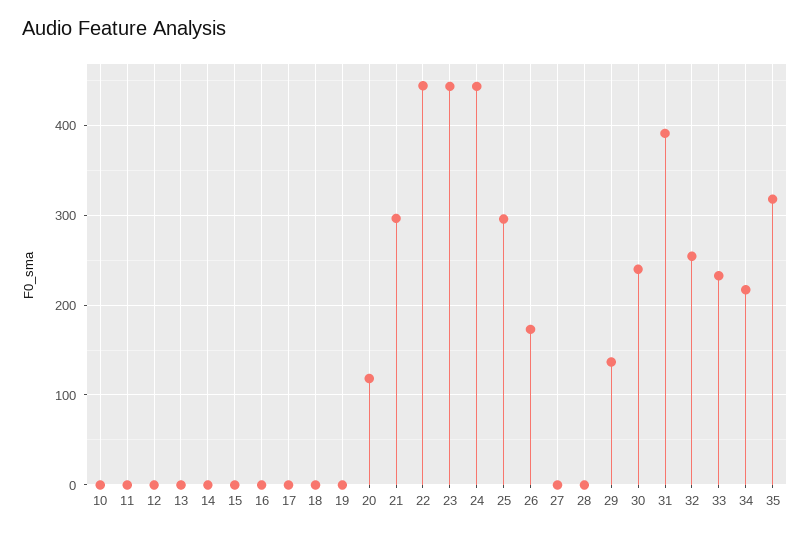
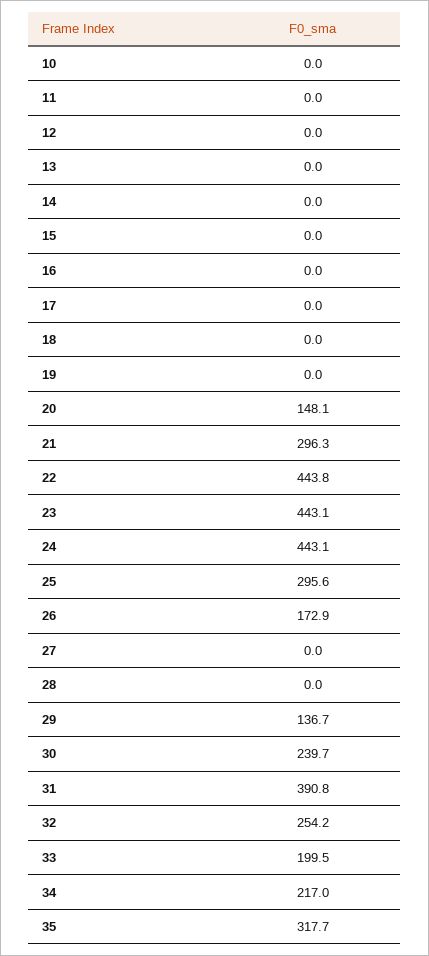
  {
    "10": 0,
    "11": 0,
    "12": 0,
    "13": 0,
    "14": 0,
    "15": 0,
    "16": 0,
    "17": 0,
    "18": 0,
    "19": 0,
-   "20": 120,
+   "20": 148.1,
    "21": 296.3,
    "22": 443.8,
    "23": 443.1,
    "24": 443.1,
    "25": 295.6,
    "26": 172.9,
    "27": 0,
    "28": 0,
    "29": 136.7,
    "30": 239.7,
    "31": 390.8,
    "32": 254.2,
-   "33": 230,
+   "33": 199.5,
    "34": 217,
    "35": 317.7
  }

